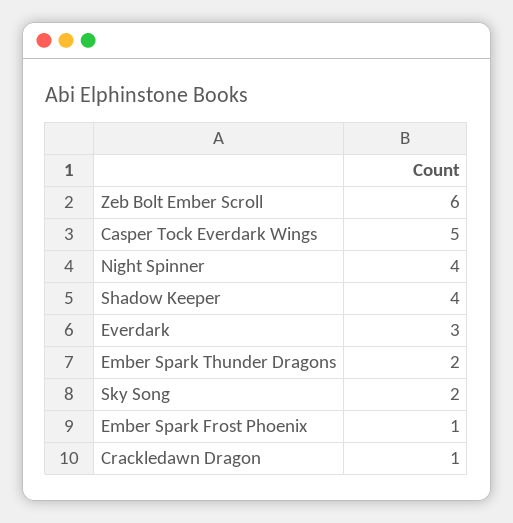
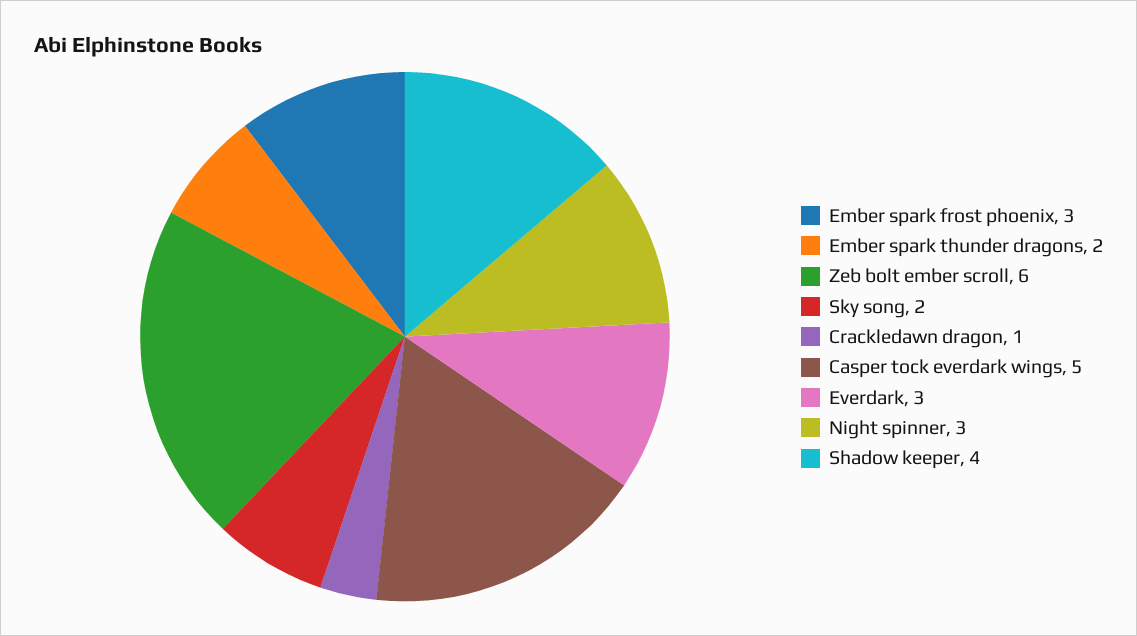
  {
    "Zeb Bolt Ember Scroll": 6,
    "Casper Tock Everdark Wings": 5,
-   "Night Spinner": 4,
+   "Night Spinner": 3,
    "Shadow Keeper": 4,
    "Everdark": 3,
    "Ember Spark Thunder Dragons": 2,
    "Sky Song": 2,
-   "Ember Spark Frost Phoenix": 1,
+   "Ember Spark Frost Phoenix": 3,
    "Crackledawn Dragon": 1
  }

